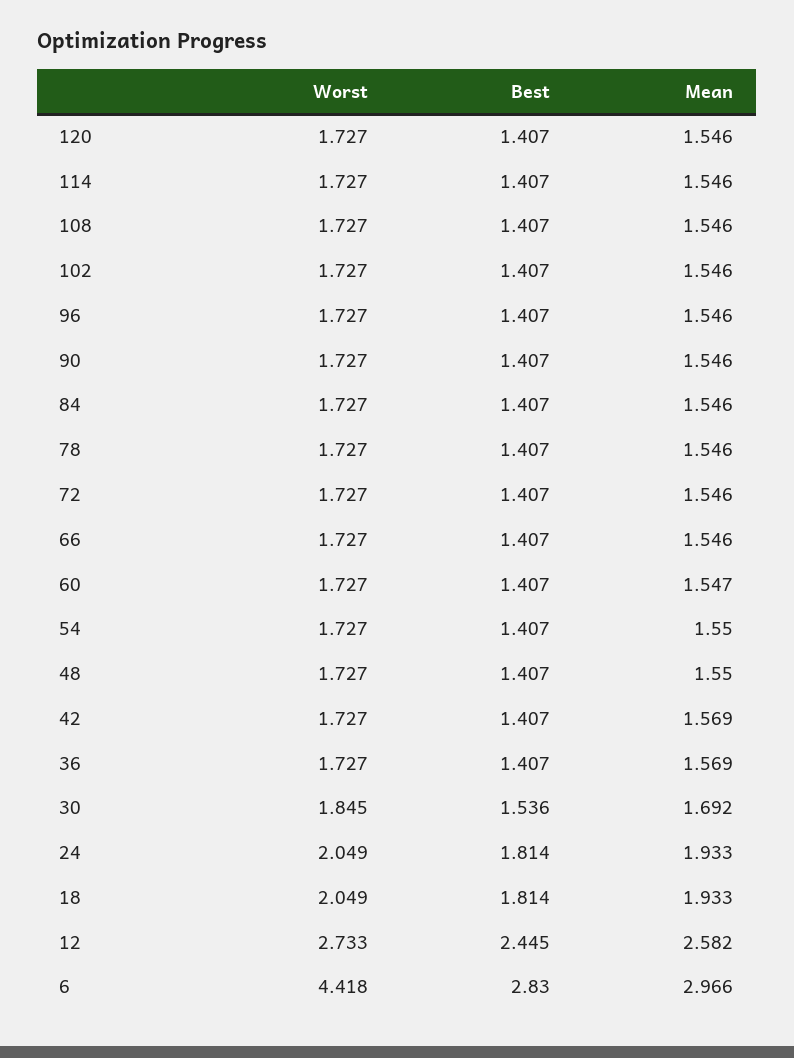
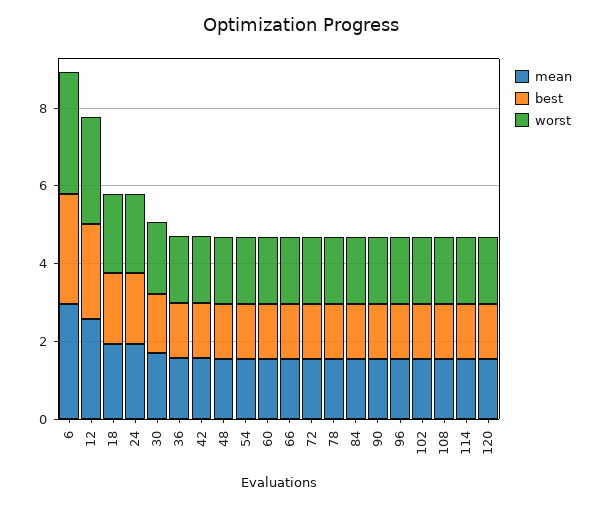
  {
    "Worst": {
      "120": 1.727,
      "114": 1.727,
      "108": 1.727,
      "102": 1.727,
      "96": 1.727,
      "90": 1.727,
      "84": 1.727,
      "78": 1.727,
      "72": 1.727,
      "66": 1.727,
      "60": 1.727,
      "54": 1.727,
      "48": 1.727,
      "42": 1.727,
      "36": 1.727,
      "30": 1.845,
      "24": 2.049,
      "18": 2.049,
      "12": 2.733,
-     "6": 4.418
+     "6": 3
    },
    "Best": {
      "120": 1.407,
      "114": 1.407,
      "108": 1.407,
      "102": 1.407,
      "96": 1.407,
      "90": 1.407,
      "84": 1.407,
      "78": 1.407,
      "72": 1.407,
      "66": 1.407,
      "60": 1.407,
      "54": 1.407,
      "48": 1.407,
      "42": 1.407,
      "36": 1.407,
      "30": 1.536,
      "24": 1.814,
      "18": 1.814,
      "12": 2.445,
      "6": 2.83
    },
    "Mean": {
      "120": 1.546,
      "114": 1.546,
      "108": 1.546,
      "102": 1.546,
      "96": 1.546,
      "90": 1.546,
      "84": 1.546,
      "78": 1.546,
      "72": 1.546,
      "66": 1.546,
      "60": 1.547,
      "54": 1.55,
      "48": 1.55,
      "42": 1.569,
      "36": 1.569,
      "30": 1.692,
      "24": 1.933,
      "18": 1.933,
      "12": 2.582,
      "6": 2.966
    }
  }

